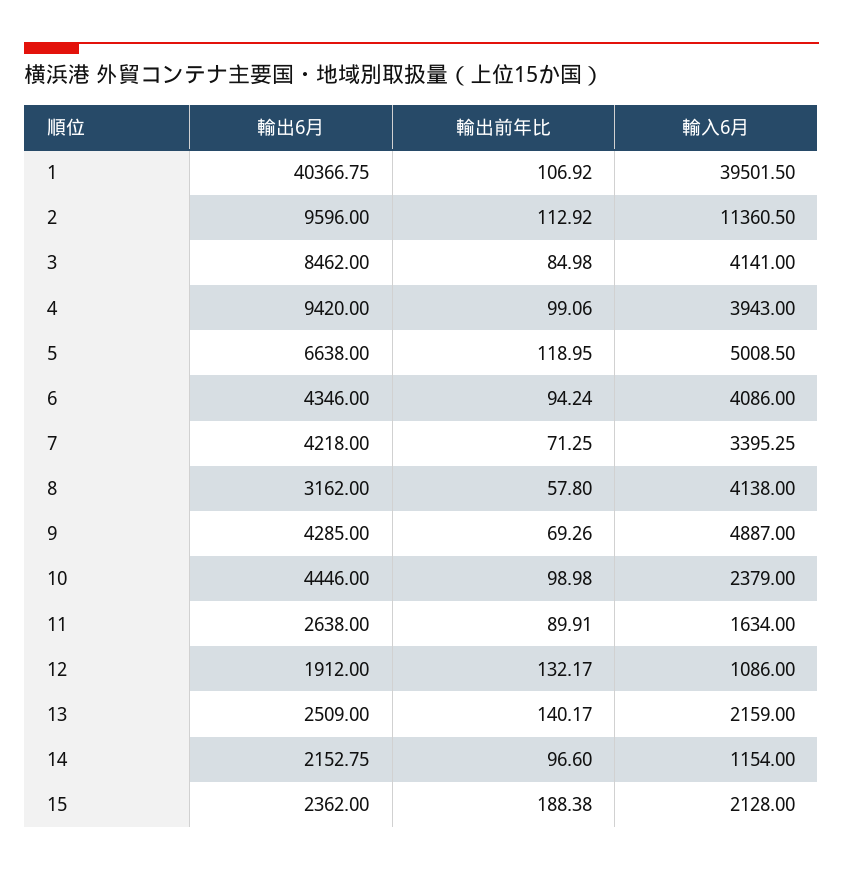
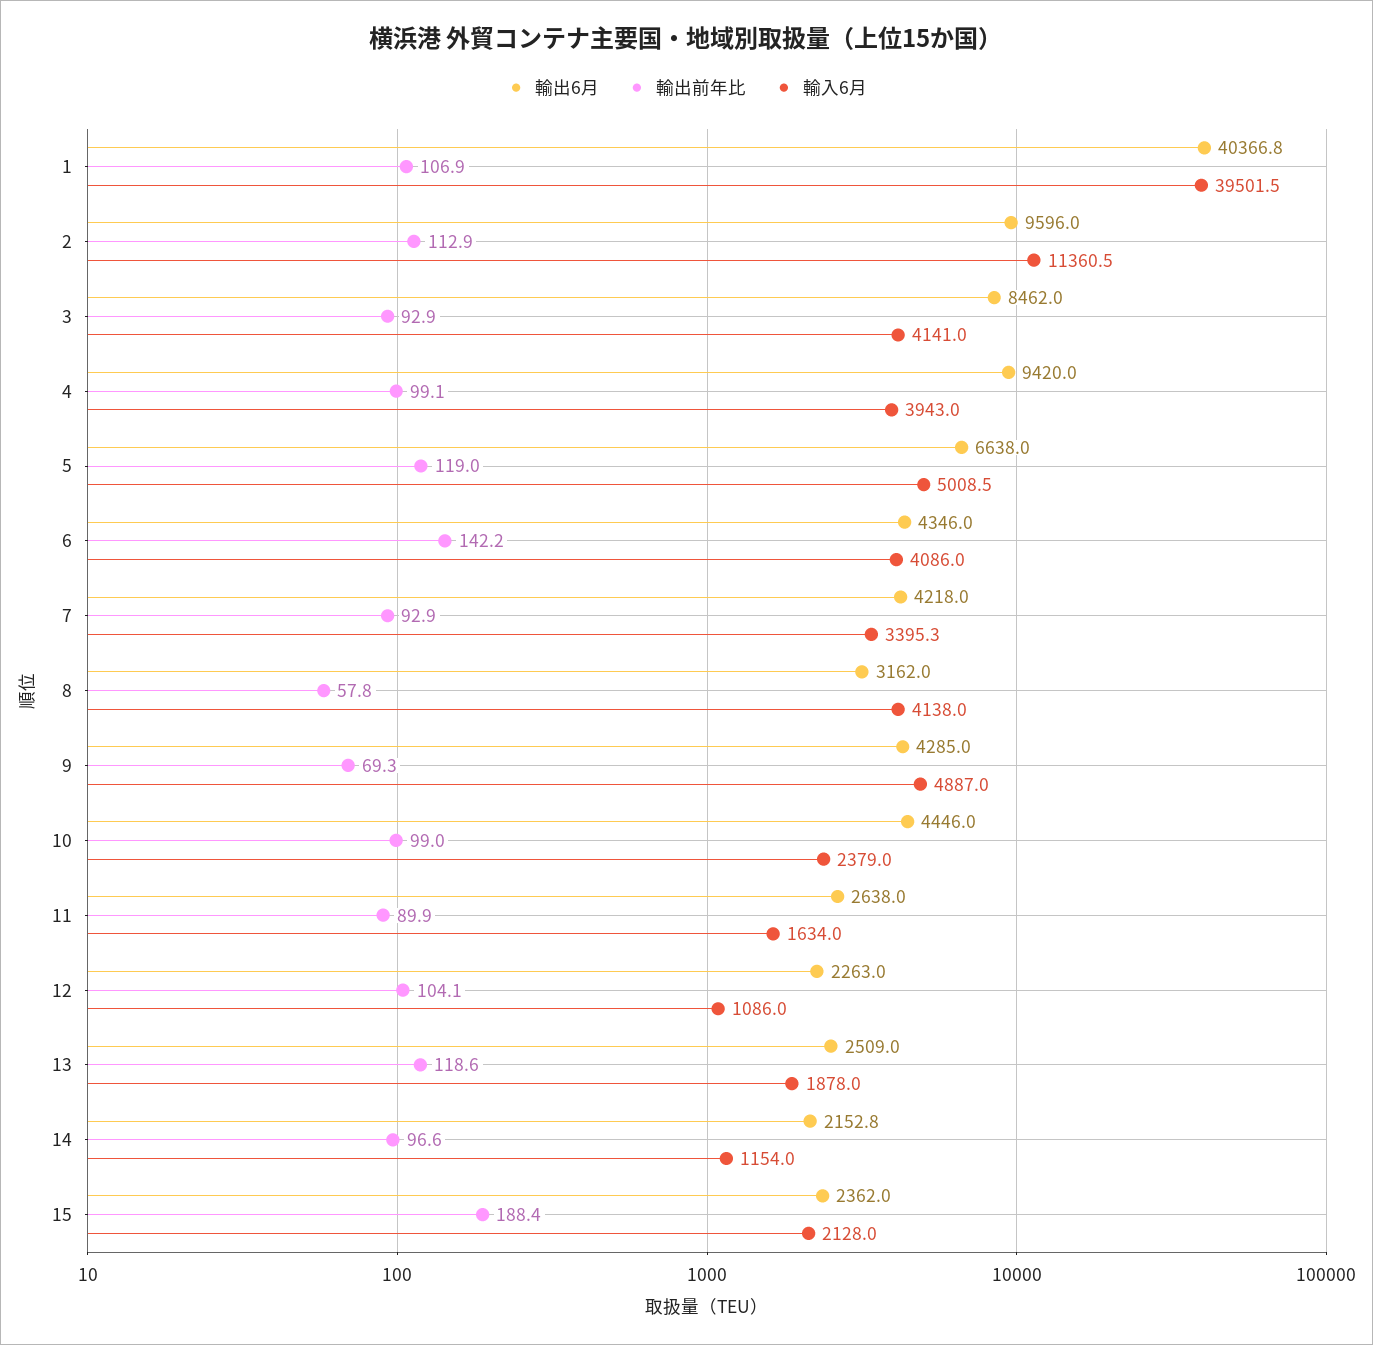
  {
    "輸出6月": {
      "1": 40366.75,
      "2": 9596,
      "3": 8462,
      "4": 9420,
      "5": 6638,
      "6": 4346,
      "7": 4218,
      "8": 3162,
      "9": 4285,
      "10": 4446,
      "11": 2638,
-     "12": 1912,
+     "12": 2263,
      "13": 2509,
      "14": 2152.75,
      "15": 2362
    },
    "輸出前年比": {
      "1": 106.92,
      "2": 112.92,
-     "3": 84.98,
+     "3": 92.9,
      "4": 99.06,
      "5": 118.95,
-     "6": 94.24,
+     "6": 142.2,
-     "7": 71.25,
+     "7": 92.9,
      "8": 57.8,
      "9": 69.26,
      "10": 98.98,
      "11": 89.91,
-     "12": 132.17,
+     "12": 104.1,
-     "13": 140.17,
+     "13": 118.6,
      "14": 96.6,
      "15": 188.38
    },
    "輸入6月": {
      "1": 39501.5,
      "2": 11360.5,
      "3": 4141,
      "4": 3943,
      "5": 5008.5,
      "6": 4086,
      "7": 3395.25,
      "8": 4138,
      "9": 4887,
      "10": 2379,
      "11": 1634,
      "12": 1086,
-     "13": 2159,
+     "13": 1878,
      "14": 1154,
      "15": 2128
    }
  }

